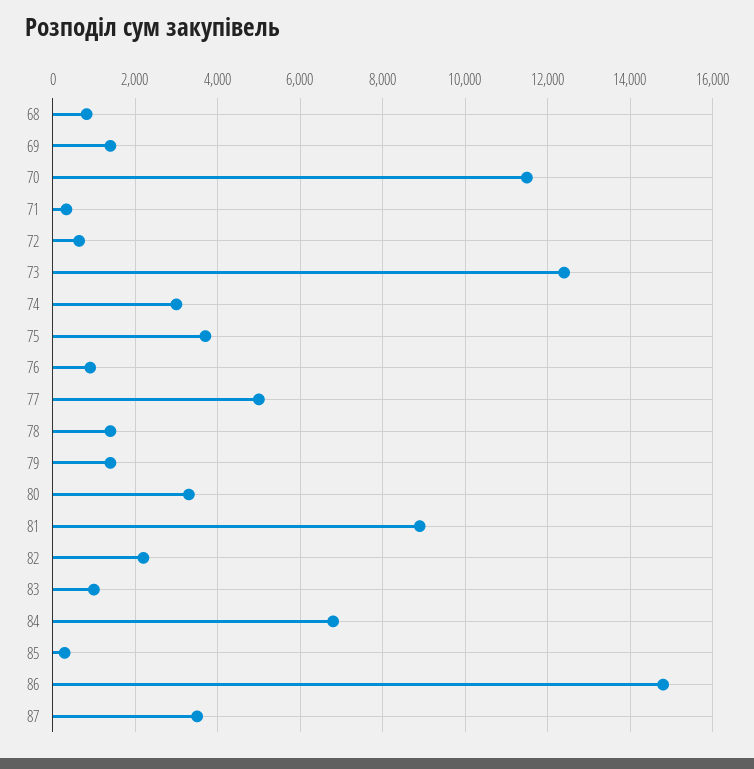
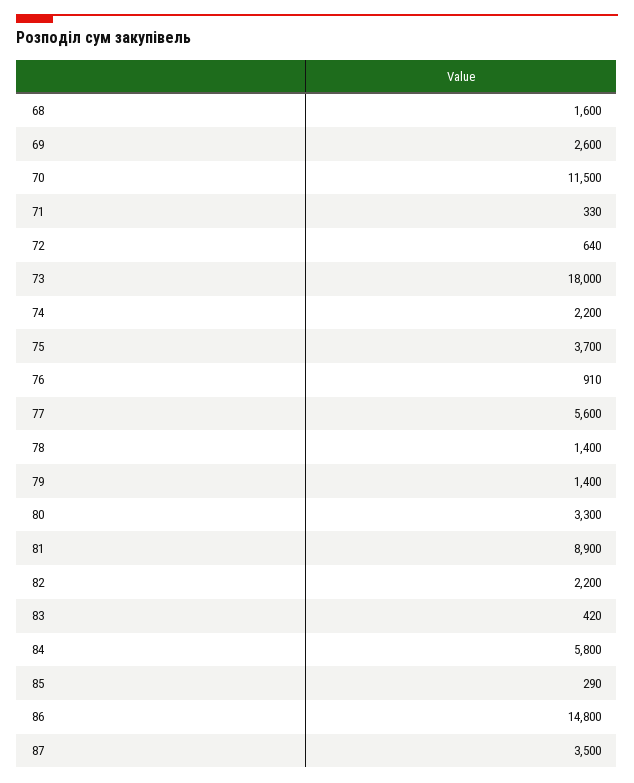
  {
-   "68": 800,
+   "68": 1600,
-   "69": 1400,
+   "69": 2600,
    "70": 11500,
    "71": 330,
    "72": 640,
-   "73": 12400,
+   "73": 18000,
-   "74": 3000,
+   "74": 2200,
    "75": 3700,
    "76": 910,
-   "77": 5000,
+   "77": 5600,
    "78": 1400,
    "79": 1400,
    "80": 3300,
    "81": 8900,
    "82": 2200,
-   "83": 1000,
+   "83": 420,
-   "84": 6800,
+   "84": 5800,
    "85": 290,
    "86": 14800,
    "87": 3500
  }

